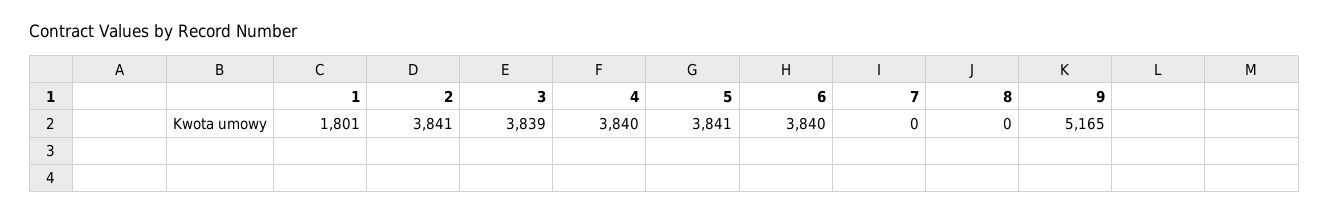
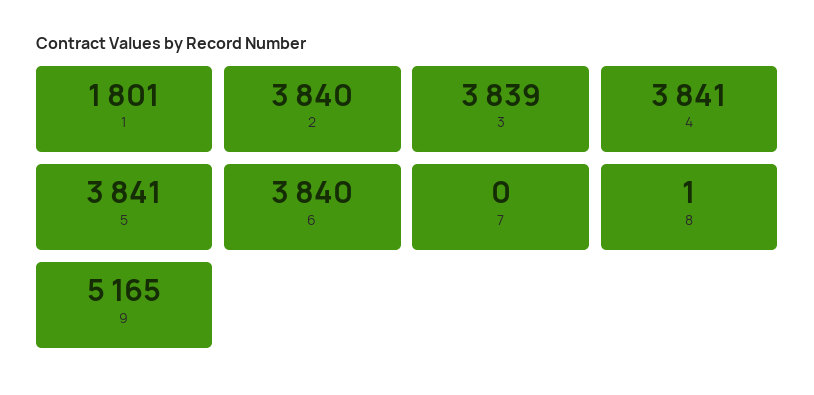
  {
    "1": 1801,
-   "2": 3841,
+   "2": 3840,
    "3": 3839,
-   "4": 3840,
+   "4": 3841,
    "5": 3841,
    "6": 3840,
    "7": 0,
-   "8": 0,
+   "8": 1,
    "9": 5165
  }

